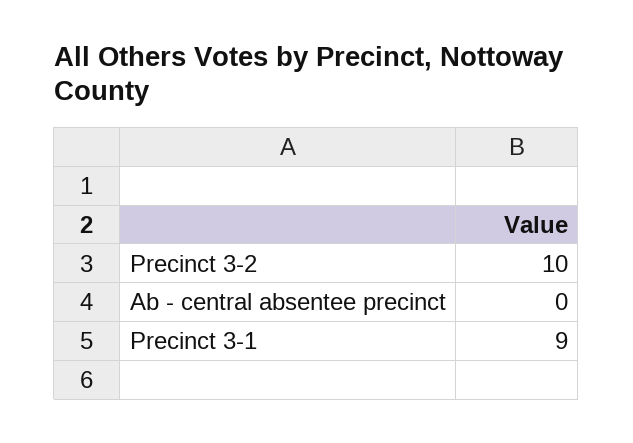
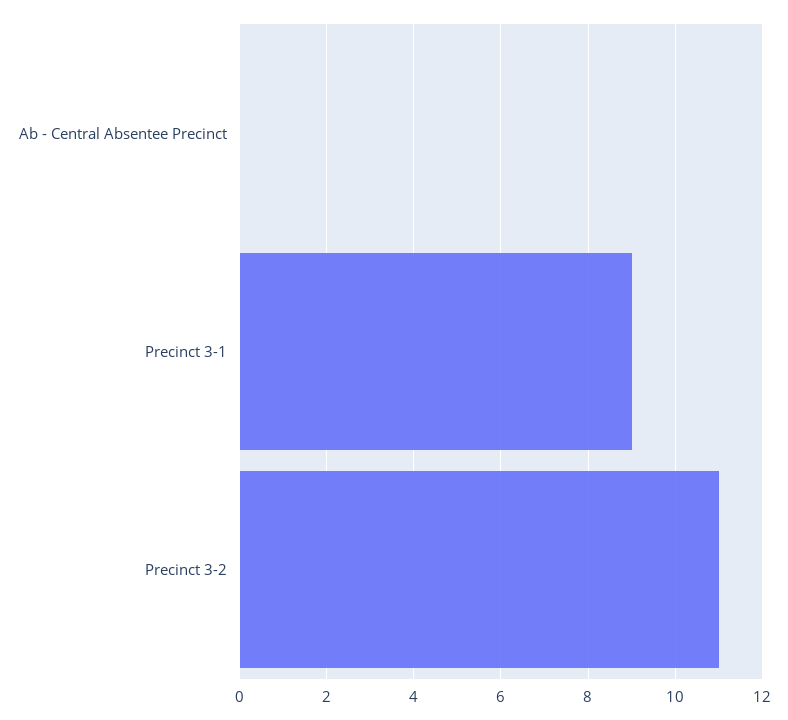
  {
-   "Precinct 3-2": 10,
+   "Precinct 3-2": 11,
    "Ab - central absentee precinct": 0,
    "Precinct 3-1": 9
  }

